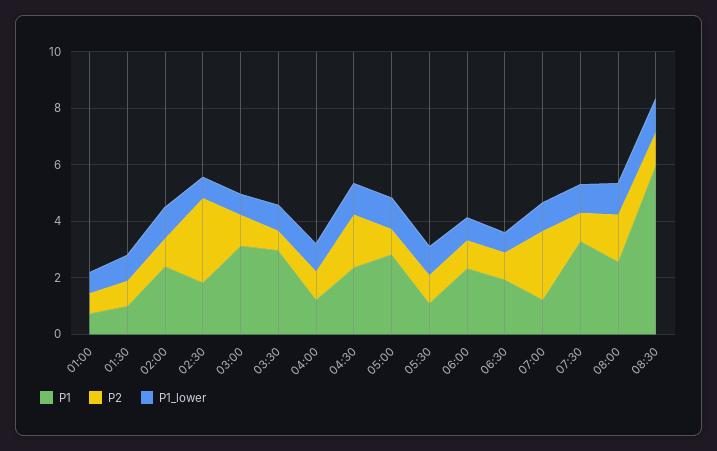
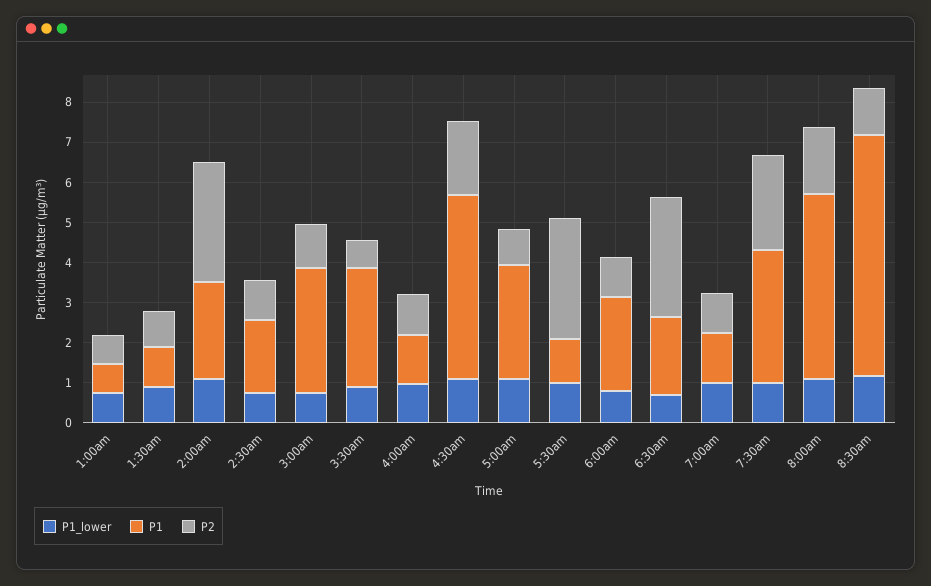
  {
    "P1": {
      "01:00": 0.8,
      "01:30": 1,
      "02:00": 2.4,
      "02:30": 1.8,
      "03:00": 3.2,
      "03:30": 3,
      "04:00": 1.2,
-     "04:30": 2.5,
+     "04:30": 4.6,
      "05:00": 2.8,
      "05:30": 1.2,
      "06:00": 2.4,
      "06:30": 2,
      "07:00": 1.2,
      "07:30": 3.4,
-     "08:00": 2.5,
+     "08:00": 4.6,
      "08:30": 6
    },
    "P2": {
      "01:00": 0.8,
      "01:30": 1,
-     "02:00": 1,
+     "02:00": 3,
-     "02:30": 3,
+     "02:30": 1,
      "03:00": 1.2,
      "03:30": 0.8,
      "04:00": 1,
      "04:30": 1.8,
      "05:00": 1,
-     "05:30": 1,
+     "05:30": 3,
      "06:00": 1,
-     "06:30": 1,
+     "06:30": 3,
-     "07:00": 2.5,
+     "07:00": 1,
-     "07:30": 1,
+     "07:30": 2.4,
      "08:00": 1.6,
      "08:30": 1.2
    },
    "P1_lower": {
      "01:00": 0.8,
      "01:30": 1,
      "02:00": 1.2,
      "02:30": 0.8,
      "03:00": 0.8,
      "03:30": 1,
      "04:00": 1,
      "04:30": 1.2,
      "05:00": 1.2,
      "05:30": 1,
      "06:00": 0.8,
      "06:30": 0.8,
      "07:00": 1,
      "07:30": 1,
      "08:00": 1.2,
      "08:30": 1.2
    }
  }

